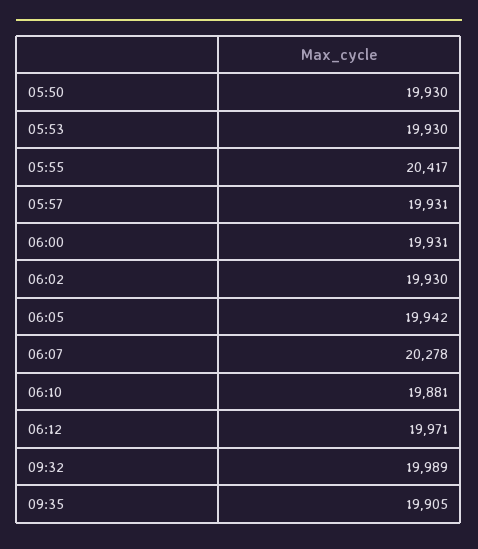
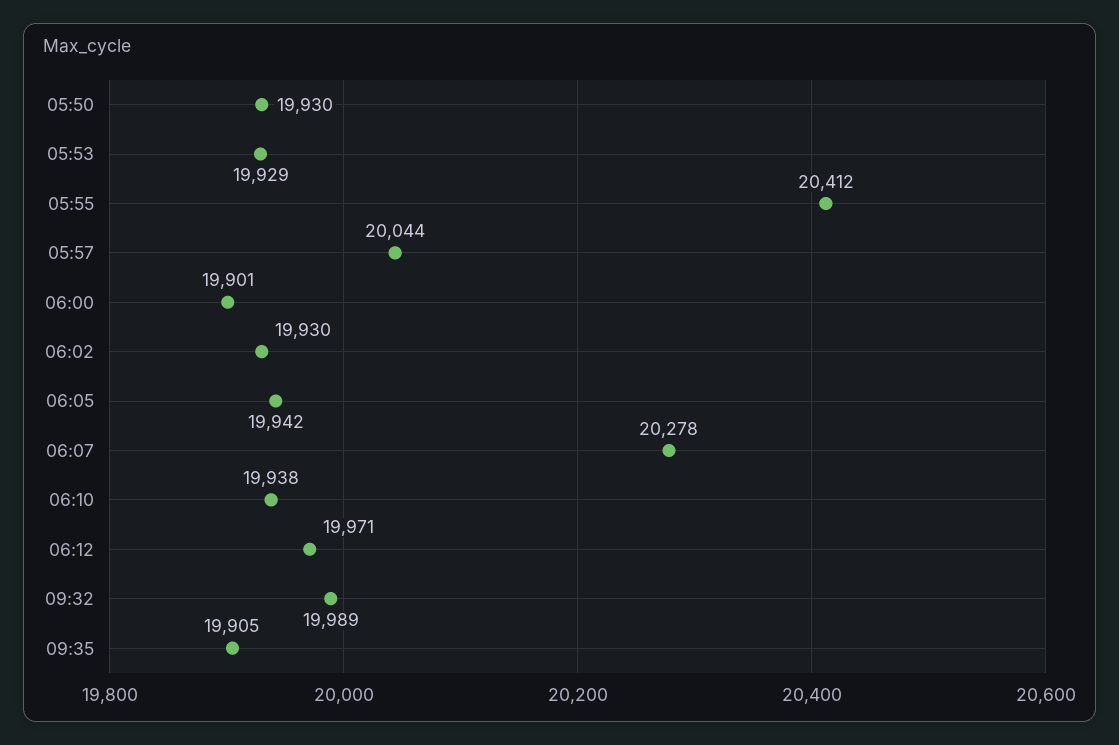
  {
    "05:50": 19930,
-   "05:53": 19930,
+   "05:53": 19929,
-   "05:55": 20417,
+   "05:55": 20412,
-   "05:57": 19931,
+   "05:57": 20044,
-   "06:00": 19931,
+   "06:00": 19901,
    "06:02": 19930,
    "06:05": 19942,
    "06:07": 20278,
-   "06:10": 19881,
+   "06:10": 19938,
    "06:12": 19971,
    "09:32": 19989,
    "09:35": 19905
  }

